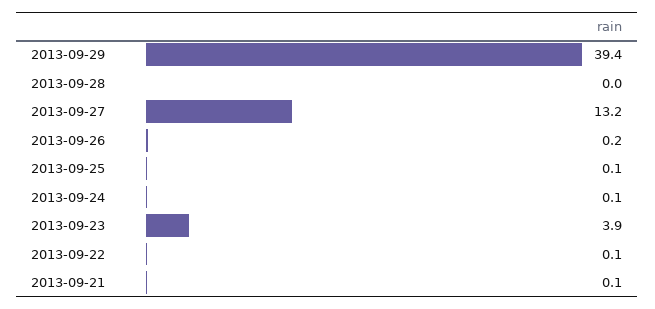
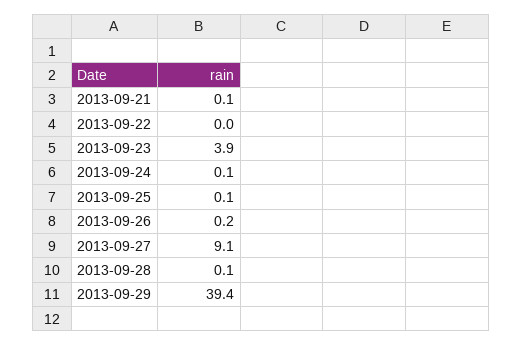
  {
    "2013-09-29": 39.4,
-   "2013-09-28": 0,
+   "2013-09-28": 0.1,
-   "2013-09-27": 13.2,
+   "2013-09-27": 9.1,
    "2013-09-26": 0.2,
    "2013-09-25": 0.1,
    "2013-09-24": 0.1,
    "2013-09-23": 3.9,
-   "2013-09-22": 0.1,
+   "2013-09-22": 0,
    "2013-09-21": 0.1
  }

